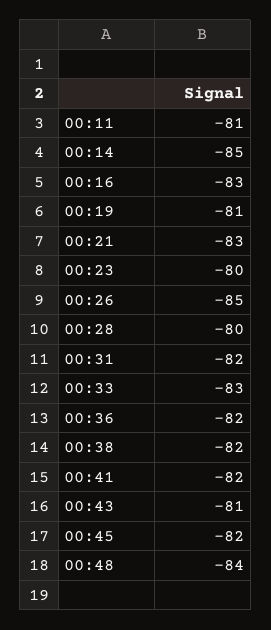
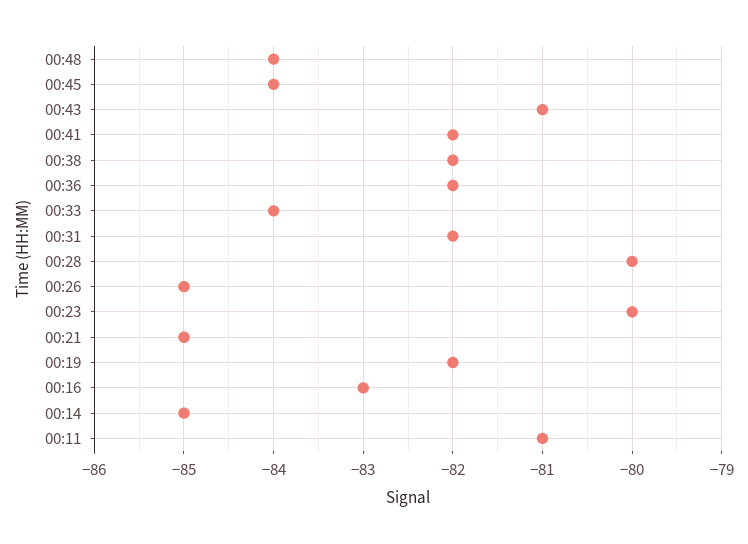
  {
    "00:11": -81,
    "00:14": -85,
    "00:16": -83,
-   "00:19": -81,
+   "00:19": -82,
-   "00:21": -83,
+   "00:21": -85,
    "00:23": -80,
    "00:26": -85,
    "00:28": -80,
    "00:31": -82,
-   "00:33": -83,
+   "00:33": -84,
    "00:36": -82,
    "00:38": -82,
    "00:41": -82,
    "00:43": -81,
-   "00:45": -82,
+   "00:45": -84,
    "00:48": -84
  }

